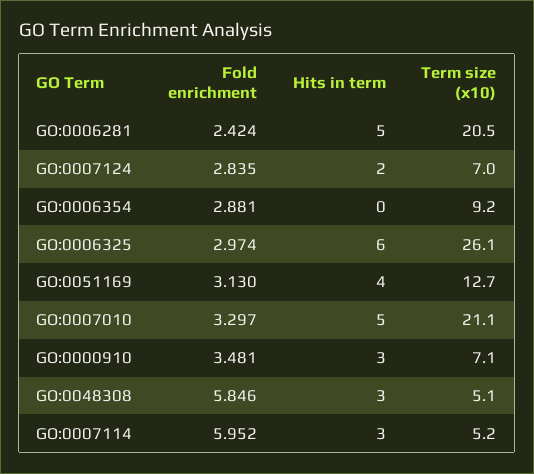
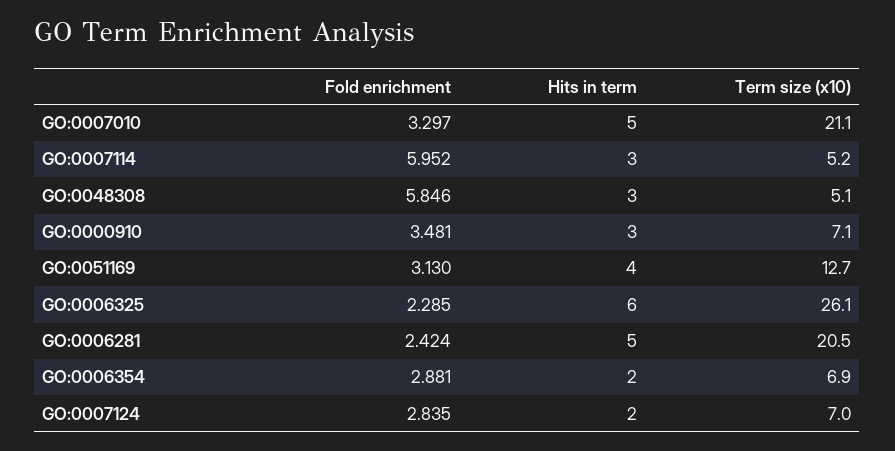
  {
    "Fold enrichment": {
      "GO:0006281": 2.424,
      "GO:0007124": 2.835,
      "GO:0006354": 2.881,
-     "GO:0006325": 2.974,
+     "GO:0006325": 2.285,
      "GO:0051169": 3.13,
      "GO:0007010": 3.297,
      "GO:0000910": 3.481,
      "GO:0048308": 5.846,
      "GO:0007114": 5.952
    },
    "Hits in term": {
      "GO:0006281": 5,
      "GO:0007124": 2,
-     "GO:0006354": 0,
+     "GO:0006354": 2,
      "GO:0006325": 6,
      "GO:0051169": 4,
      "GO:0007010": 5,
      "GO:0000910": 3,
      "GO:0048308": 3,
      "GO:0007114": 3
    },
    "Term size (x10)": {
      "GO:0006281": 20.5,
      "GO:0007124": 7,
-     "GO:0006354": 9.2,
+     "GO:0006354": 6.9,
      "GO:0006325": 26.1,
      "GO:0051169": 12.7,
      "GO:0007010": 21.1,
      "GO:0000910": 7.1,
      "GO:0048308": 5.1,
      "GO:0007114": 5.2
    }
  }

